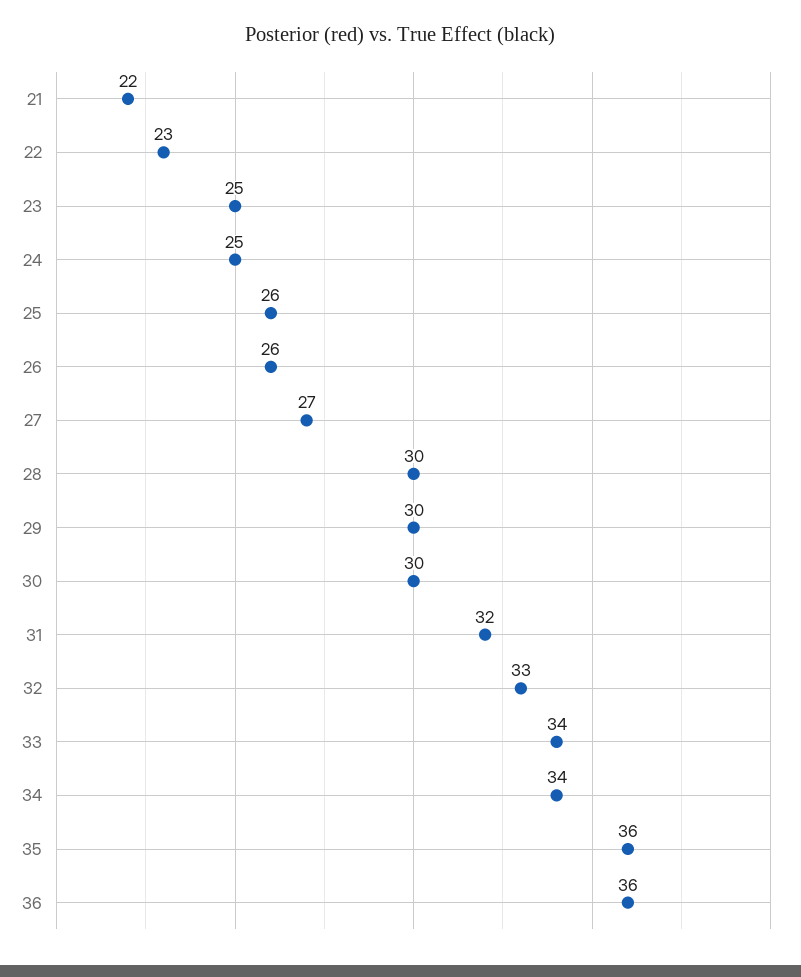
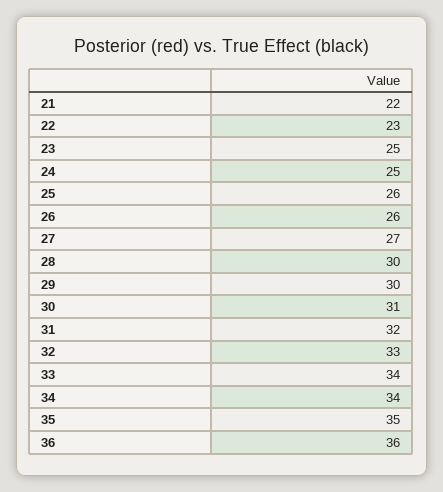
  {
    "21": 22,
    "22": 23,
    "23": 25,
    "24": 25,
    "25": 26,
    "26": 26,
    "27": 27,
    "28": 30,
    "29": 30,
-   "30": 30,
+   "30": 31,
    "31": 32,
    "32": 33,
    "33": 34,
    "34": 34,
-   "35": 36,
+   "35": 35,
    "36": 36
  }

